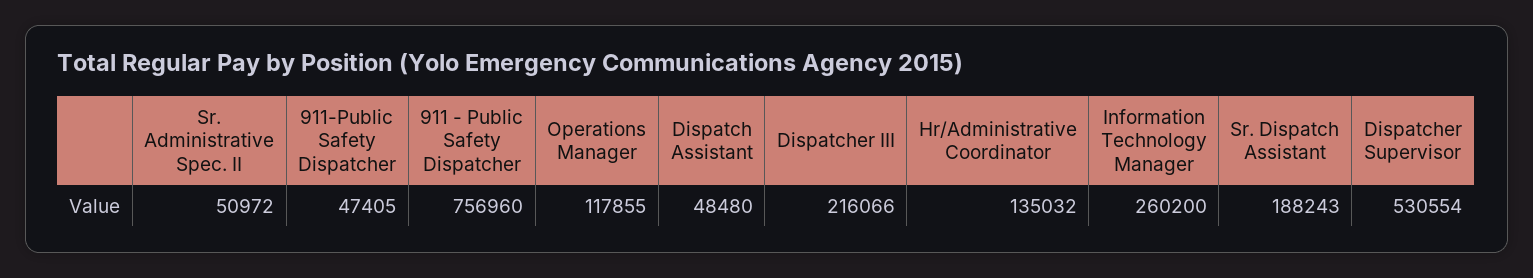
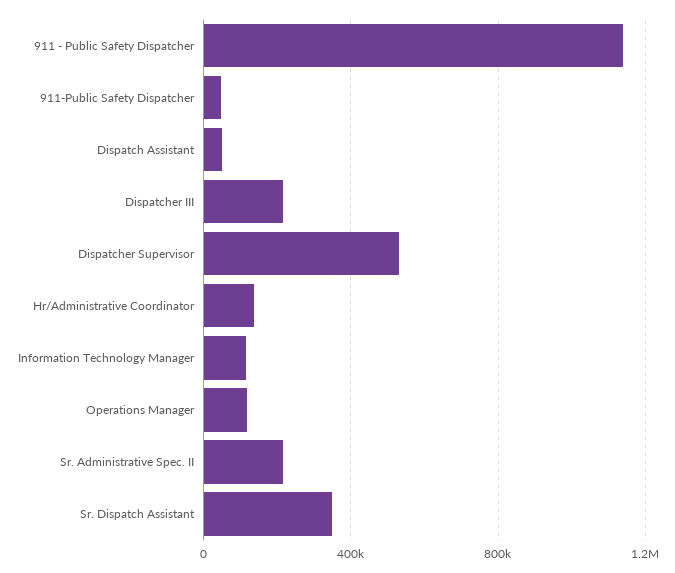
  {
-   "Sr. Administrative Spec. II": 50972,
+   "Sr. Administrative Spec. II": 200000,
    "911-Public Safety Dispatcher": 47405,
-   "911 - Public Safety Dispatcher": 756960,
+   "911 - Public Safety Dispatcher": 1150000,
    "Operations Manager": 117855,
    "Dispatch Assistant": 48480,
    "Dispatcher III": 216066,
    "Hr/Administrative Coordinator": 135032,
-   "Information Technology Manager": 260200,
+   "Information Technology Manager": 100000,
-   "Sr. Dispatch Assistant": 188243,
+   "Sr. Dispatch Assistant": 350000,
    "Dispatcher Supervisor": 530554
  }

